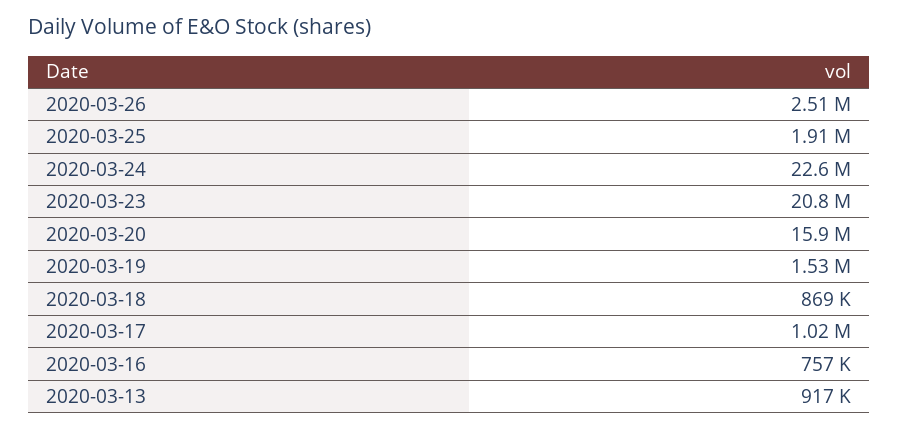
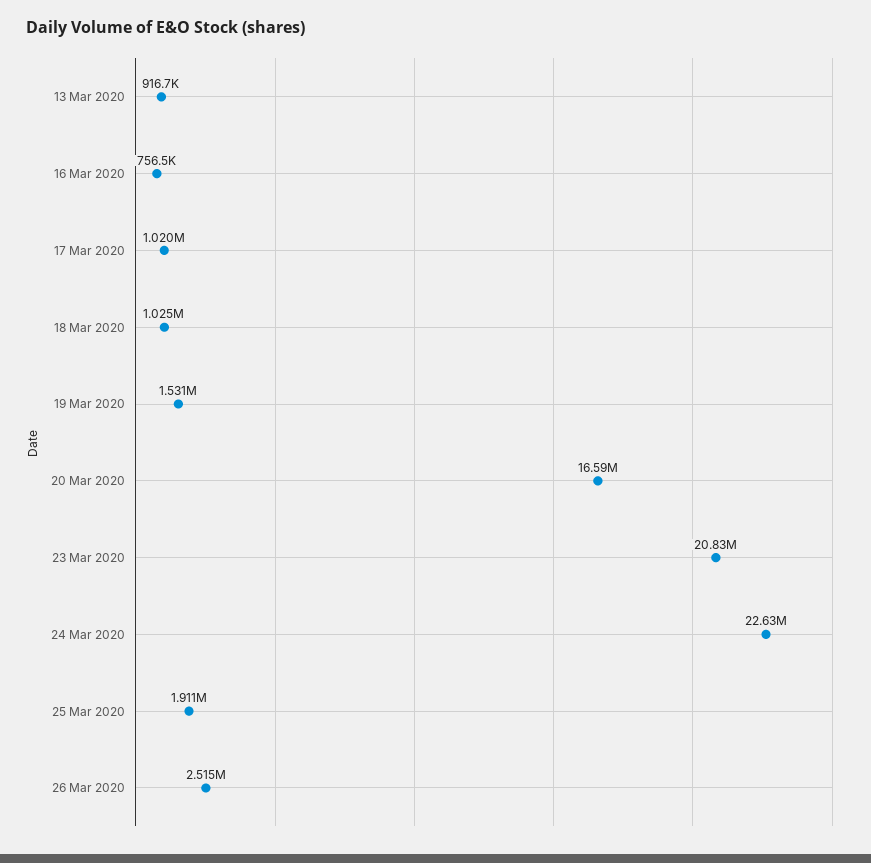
  {
    "2020-03-26": 2515000,
    "2020-03-25": 1911000,
    "2020-03-24": 22630000,
    "2020-03-23": 20830000,
-   "2020-03-20": 15900000,
+   "2020-03-20": 16590000,
    "2020-03-19": 1531000,
-   "2020-03-18": 869000,
+   "2020-03-18": 1025000,
    "2020-03-17": 1020000,
    "2020-03-16": 756500,
    "2020-03-13": 916700
  }

